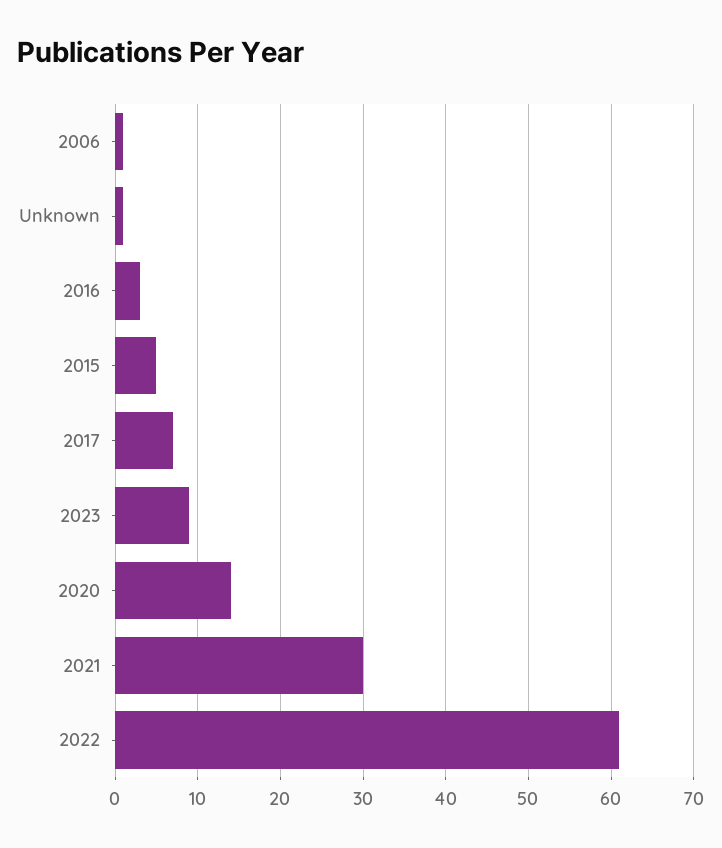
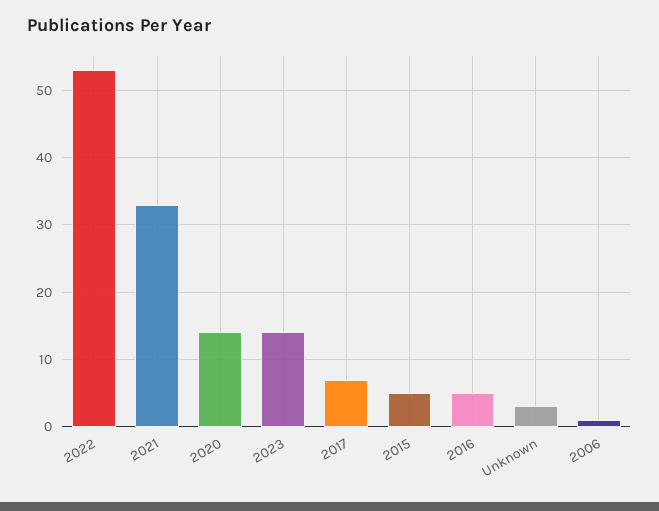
  {
    "2006": 1,
-   "Unknown": 1,
+   "Unknown": 3,
-   "2016": 3,
+   "2016": 5,
    "2015": 5,
    "2017": 7,
-   "2023": 9,
+   "2023": 14,
    "2020": 14,
-   "2021": 30,
+   "2021": 33,
-   "2022": 61
+   "2022": 53
  }

